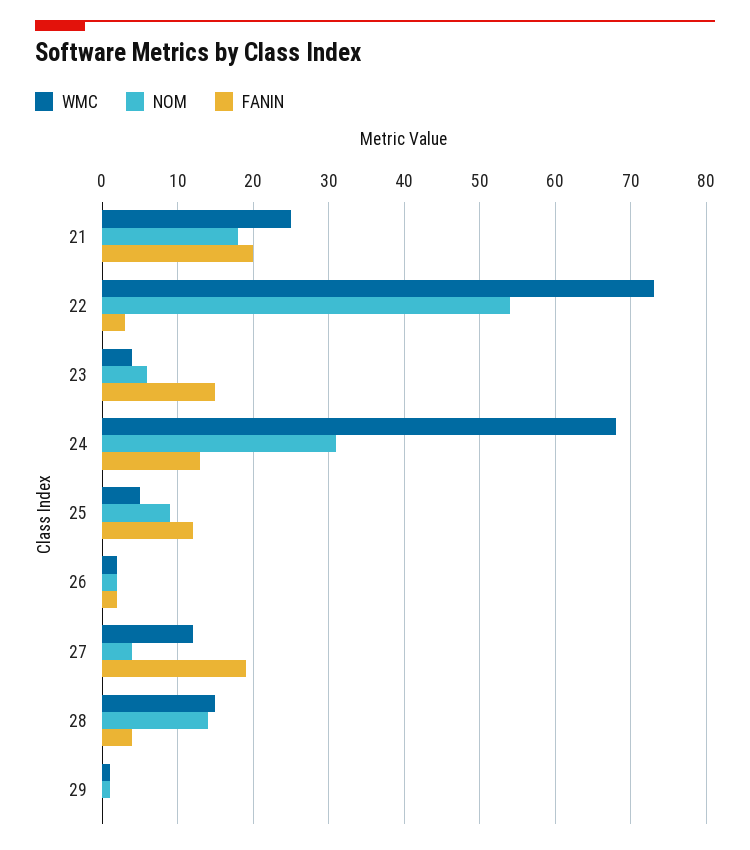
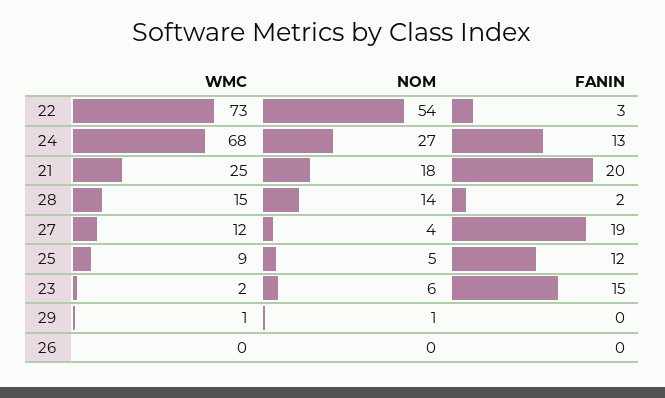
  {
    "WMC": {
      "21": 25,
      "22": 73,
-     "23": 4,
+     "23": 2,
      "24": 68,
-     "25": 5,
+     "25": 9,
-     "26": 2,
+     "26": 0,
      "27": 12,
      "28": 15,
      "29": 1
    },
    "NOM": {
      "21": 18,
      "22": 54,
      "23": 6,
-     "24": 31,
+     "24": 27,
-     "25": 9,
+     "25": 5,
-     "26": 2,
+     "26": 0,
      "27": 4,
      "28": 14,
      "29": 1
    },
    "FANIN": {
      "21": 20,
      "22": 3,
      "23": 15,
      "24": 13,
      "25": 12,
-     "26": 2,
+     "26": 0,
      "27": 19,
-     "28": 4,
+     "28": 2,
      "29": 0
    }
  }

